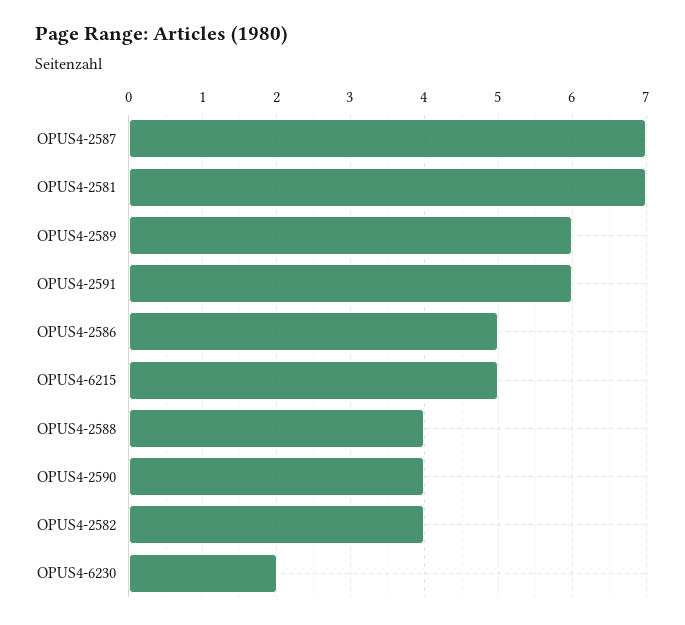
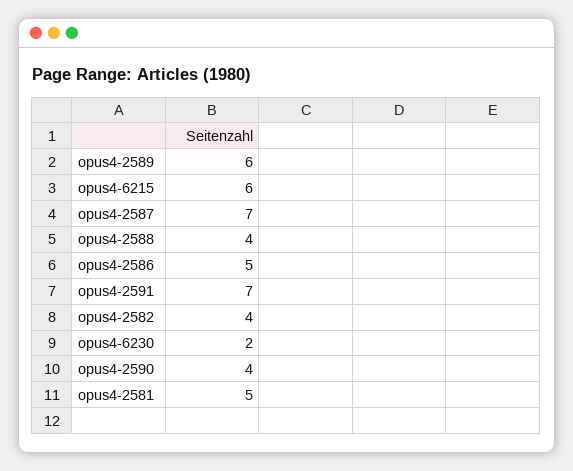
  {
    "OPUS4-2587": 7,
-   "OPUS4-2581": 7,
+   "OPUS4-2581": 5,
    "OPUS4-2589": 6,
-   "OPUS4-2591": 6,
+   "OPUS4-2591": 7,
    "OPUS4-2586": 5,
-   "OPUS4-6215": 5,
+   "OPUS4-6215": 6,
    "OPUS4-2588": 4,
    "OPUS4-2590": 4,
    "OPUS4-2582": 4,
    "OPUS4-6230": 2
  }

